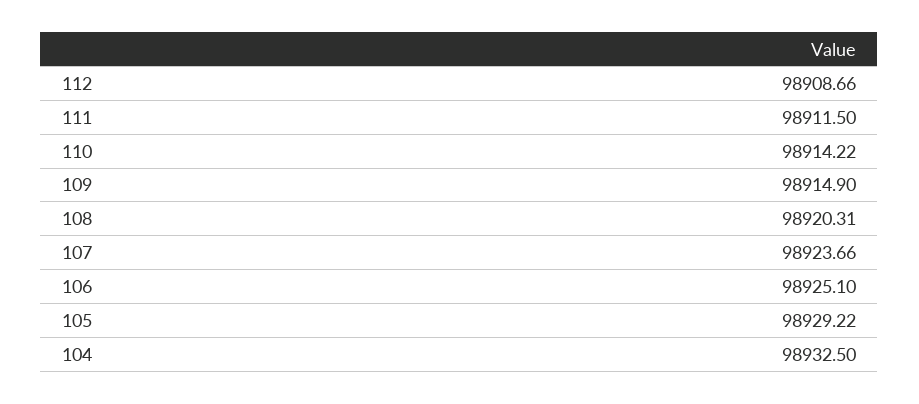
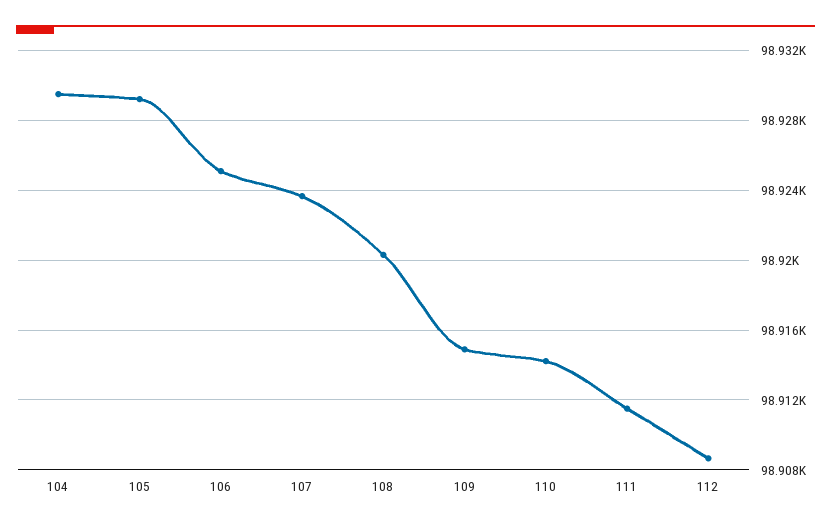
  {
    "112": 98908.66,
    "111": 98911.5,
    "110": 98914.22,
    "109": 98914.9,
    "108": 98920.31,
    "107": 98923.66,
    "106": 98925.1,
    "105": 98929.22,
-   "104": 98932.5
+   "104": 98929.5
  }

